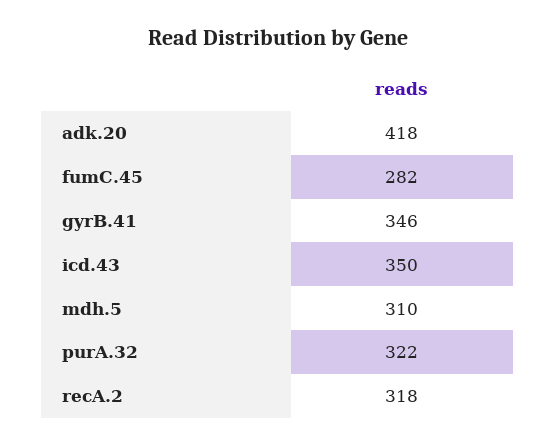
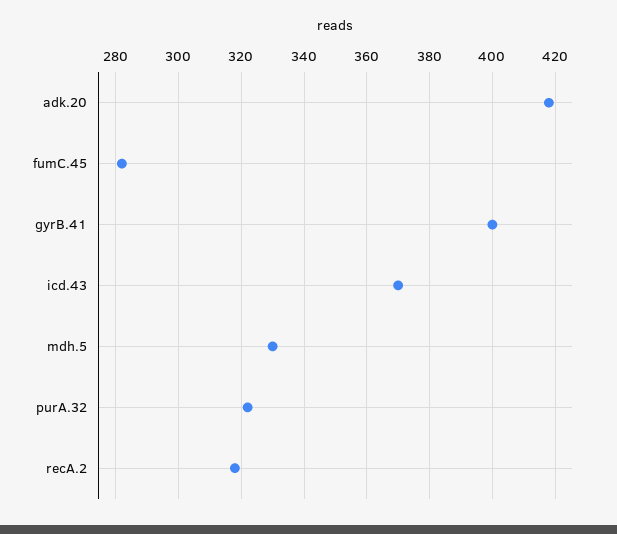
  {
    "adk.20": 418,
    "fumC.45": 282,
-   "gyrB.41": 346,
+   "gyrB.41": 400,
-   "icd.43": 350,
+   "icd.43": 370,
-   "mdh.5": 310,
+   "mdh.5": 330,
    "purA.32": 322,
    "recA.2": 318
  }

